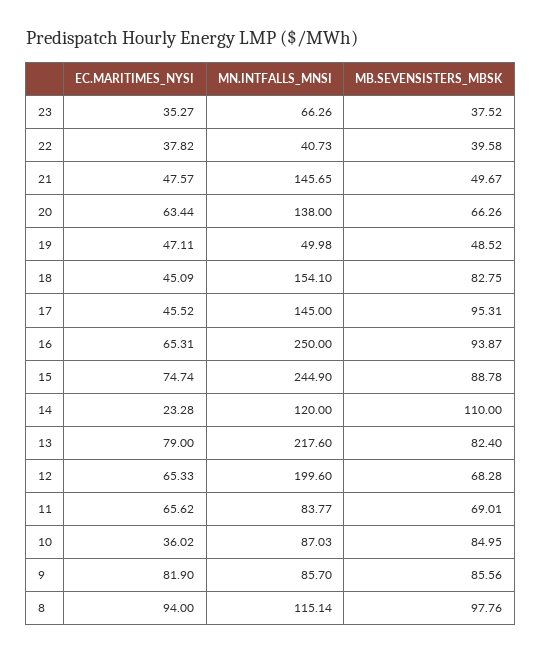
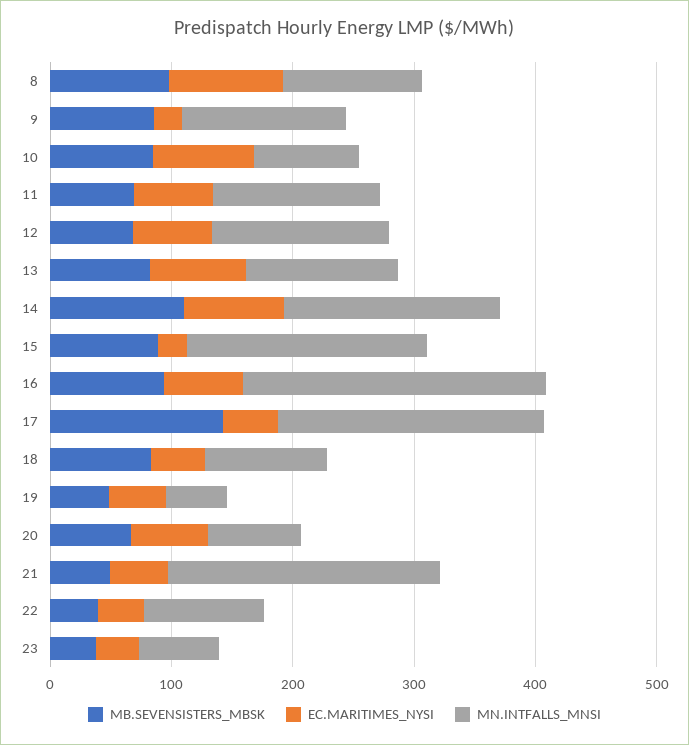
  {
    "EC.MARITIMES_NYSI": {
      "23": 35.27,
      "22": 37.82,
      "21": 47.57,
      "20": 63.44,
      "19": 47.11,
      "18": 45.09,
      "17": 45.52,
      "16": 65.31,
-     "15": 74.74,
+     "15": 20,
-     "14": 23.28,
+     "14": 80,
      "13": 79,
      "12": 65.33,
      "11": 65.62,
-     "10": 36.02,
+     "10": 80,
-     "9": 81.9,
+     "9": 20,
      "8": 94
    },
    "MN.INTFALLS_MNSI": {
      "23": 66.26,
-     "22": 40.73,
+     "22": 100,
-     "21": 145.65,
+     "21": 220,
-     "20": 138,
+     "20": 80,
      "19": 49.98,
-     "18": 154.1,
+     "18": 100,
-     "17": 145,
+     "17": 220,
      "16": 250,
-     "15": 244.9,
+     "15": 200,
-     "14": 120,
+     "14": 180,
-     "13": 217.6,
+     "13": 120,
-     "12": 199.6,
+     "12": 140,
-     "11": 83.77,
+     "11": 140,
      "10": 87.03,
-     "9": 85.7,
+     "9": 140,
      "8": 115.14
    },
    "MB.SEVENSISTERS_MBSK": {
      "23": 37.52,
      "22": 39.58,
      "21": 49.67,
      "20": 66.26,
      "19": 48.52,
      "18": 82.75,
-     "17": 95.31,
+     "17": 140,
      "16": 93.87,
      "15": 88.78,
      "14": 110,
      "13": 82.4,
      "12": 68.28,
      "11": 69.01,
      "10": 84.95,
      "9": 85.56,
      "8": 97.76
    }
  }

